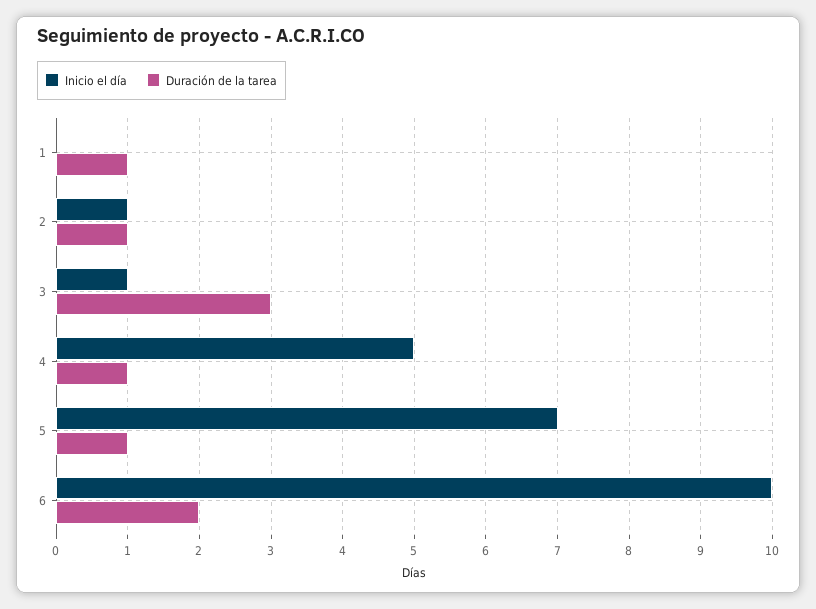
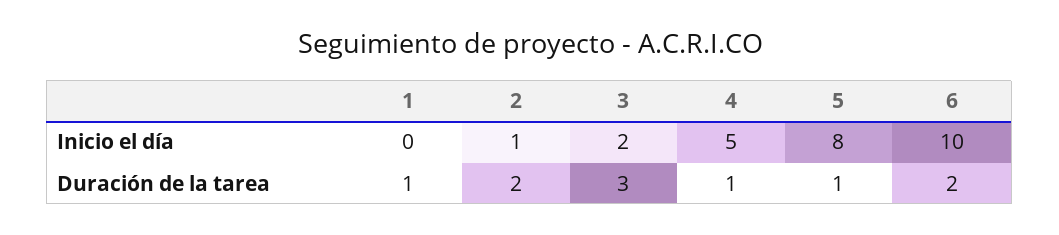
  {
    "Inicio el día": {
      "1": 0,
      "2": 1,
-     "3": 1,
+     "3": 2,
      "4": 5,
-     "5": 7,
+     "5": 8,
      "6": 10
    },
    "Duración de la tarea": {
      "1": 1,
-     "2": 1,
+     "2": 2,
      "3": 3,
      "4": 1,
      "5": 1,
      "6": 2
    }
  }

